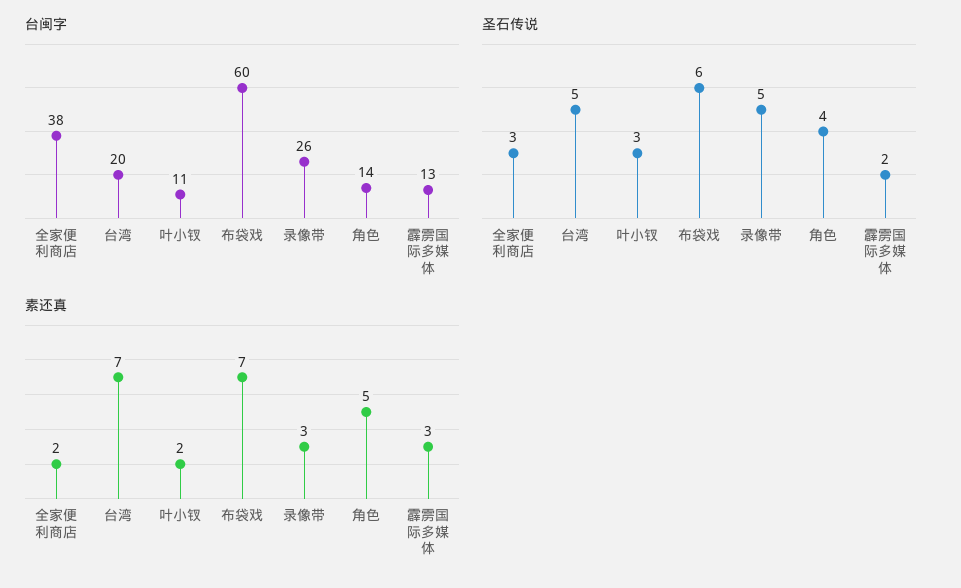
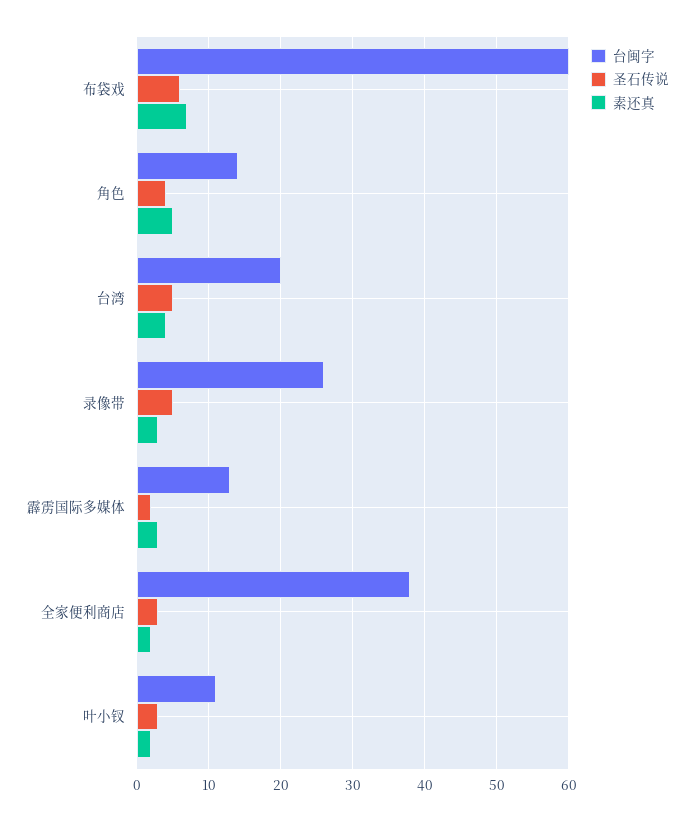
  {
    "台闽字": {
      "全家便利商店": 38,
      "台湾": 20,
      "叶小钗": 11,
      "布袋戏": 60,
      "录像带": 26,
      "角色": 14,
      "霹雳国际多媒体": 13
    },
    "圣石传说": {
      "全家便利商店": 3,
      "台湾": 5,
      "叶小钗": 3,
      "布袋戏": 6,
      "录像带": 5,
      "角色": 4,
      "霹雳国际多媒体": 2
    },
    "素还真": {
      "全家便利商店": 2,
-     "台湾": 7,
+     "台湾": 4,
      "叶小钗": 2,
      "布袋戏": 7,
      "录像带": 3,
      "角色": 5,
      "霹雳国际多媒体": 3
    }
  }

